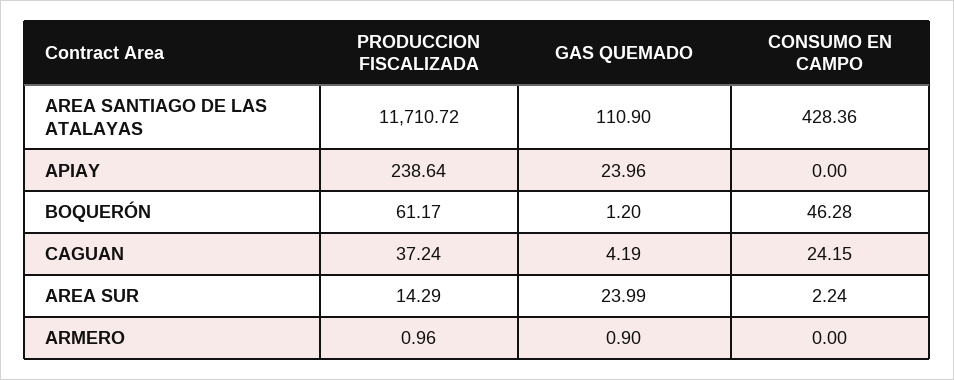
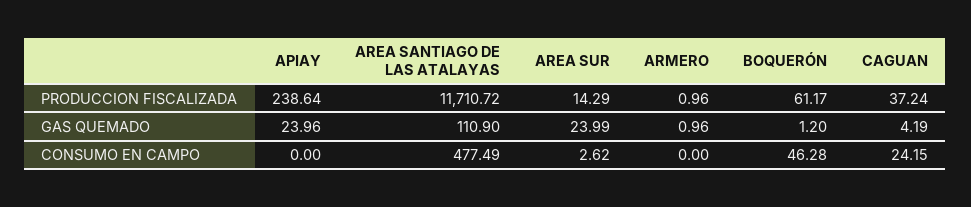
  {
    "PRODUCCION FISCALIZADA": {
      "AREA SANTIAGO DE LAS ATALAYAS": 11710.72,
      "APIAY": 238.64,
      "BOQUERÓN": 61.17,
      "CAGUAN": 37.24,
      "AREA SUR": 14.29,
      "ARMERO": 0.96
    },
    "GAS QUEMADO": {
      "AREA SANTIAGO DE LAS ATALAYAS": 110.9,
      "APIAY": 23.96,
      "BOQUERÓN": 1.2,
      "CAGUAN": 4.19,
      "AREA SUR": 23.99,
-     "ARMERO": 0.9
+     "ARMERO": 0.96
    },
    "CONSUMO EN CAMPO": {
-     "AREA SANTIAGO DE LAS ATALAYAS": 428.36,
+     "AREA SANTIAGO DE LAS ATALAYAS": 477.49,
      "APIAY": 0,
      "BOQUERÓN": 46.28,
      "CAGUAN": 24.15,
-     "AREA SUR": 2.24,
+     "AREA SUR": 2.62,
      "ARMERO": 0
    }
  }

